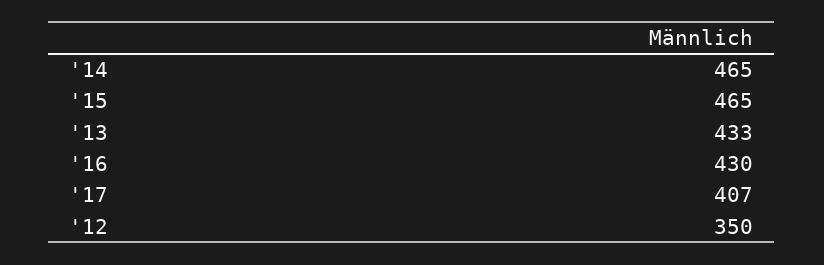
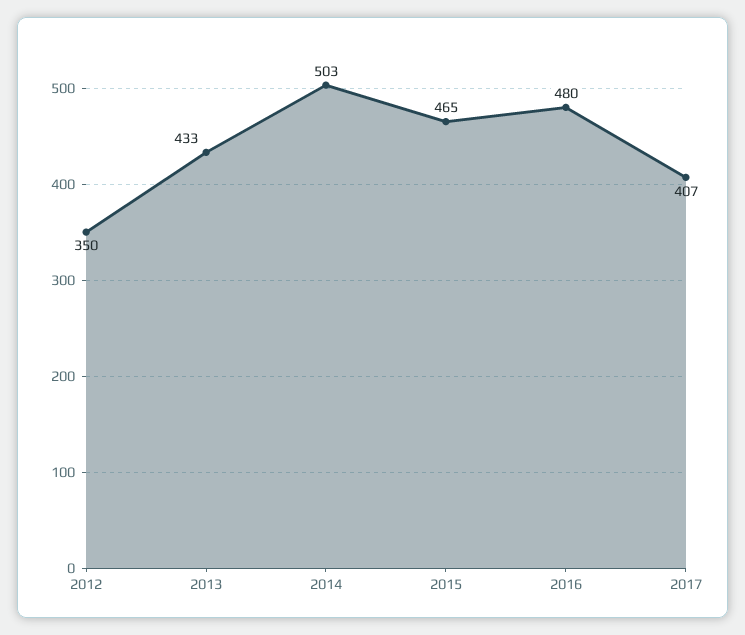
  {
-   "'14": 465,
+   "'14": 503,
    "'15": 465,
    "'13": 433,
-   "'16": 430,
+   "'16": 480,
    "'17": 407,
    "'12": 350
  }

